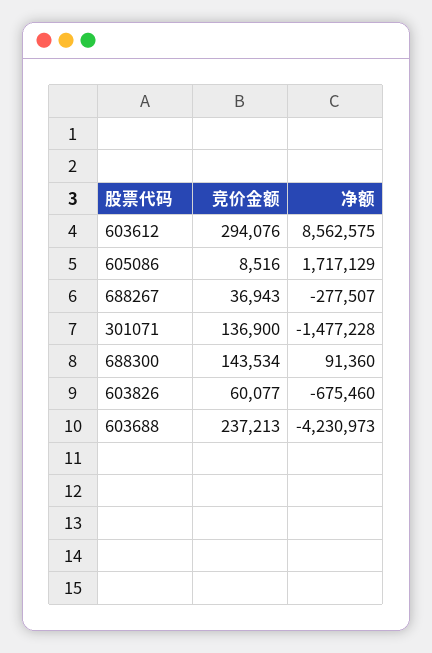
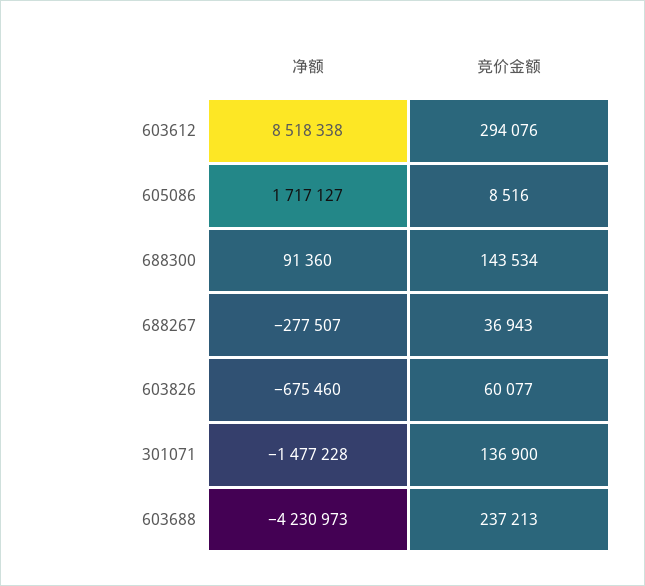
  {
    "竞价金额": {
      "603612": 294076,
      "605086": 8516,
      "688267": 36943,
      "301071": 136900,
      "688300": 143534,
      "603826": 60077,
      "603688": 237213
    },
    "净额": {
-     "603612": 8562575,
+     "603612": 8518338,
-     "605086": 1717129,
+     "605086": 1717127,
      "688267": -277507,
      "301071": -1477228,
      "688300": 91360,
      "603826": -675460,
      "603688": -4230973
    }
  }

